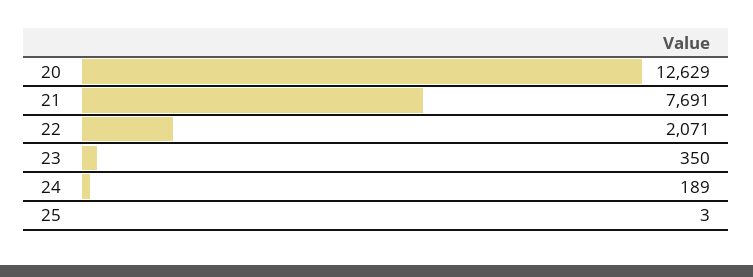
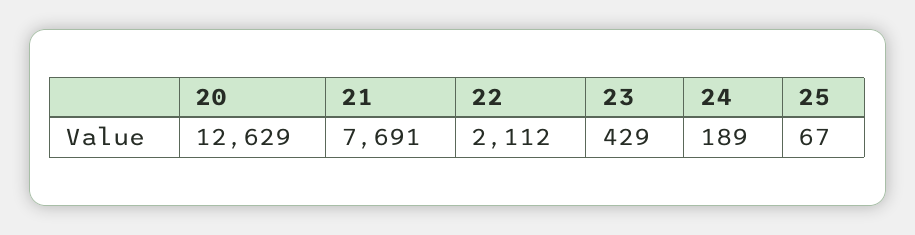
  {
    "20": 12629,
    "21": 7691,
-   "22": 2071,
+   "22": 2112,
-   "23": 350,
+   "23": 429,
    "24": 189,
-   "25": 3
+   "25": 67
  }

